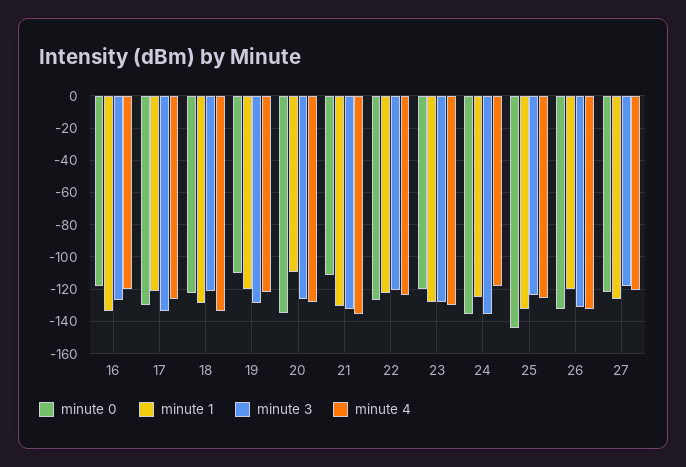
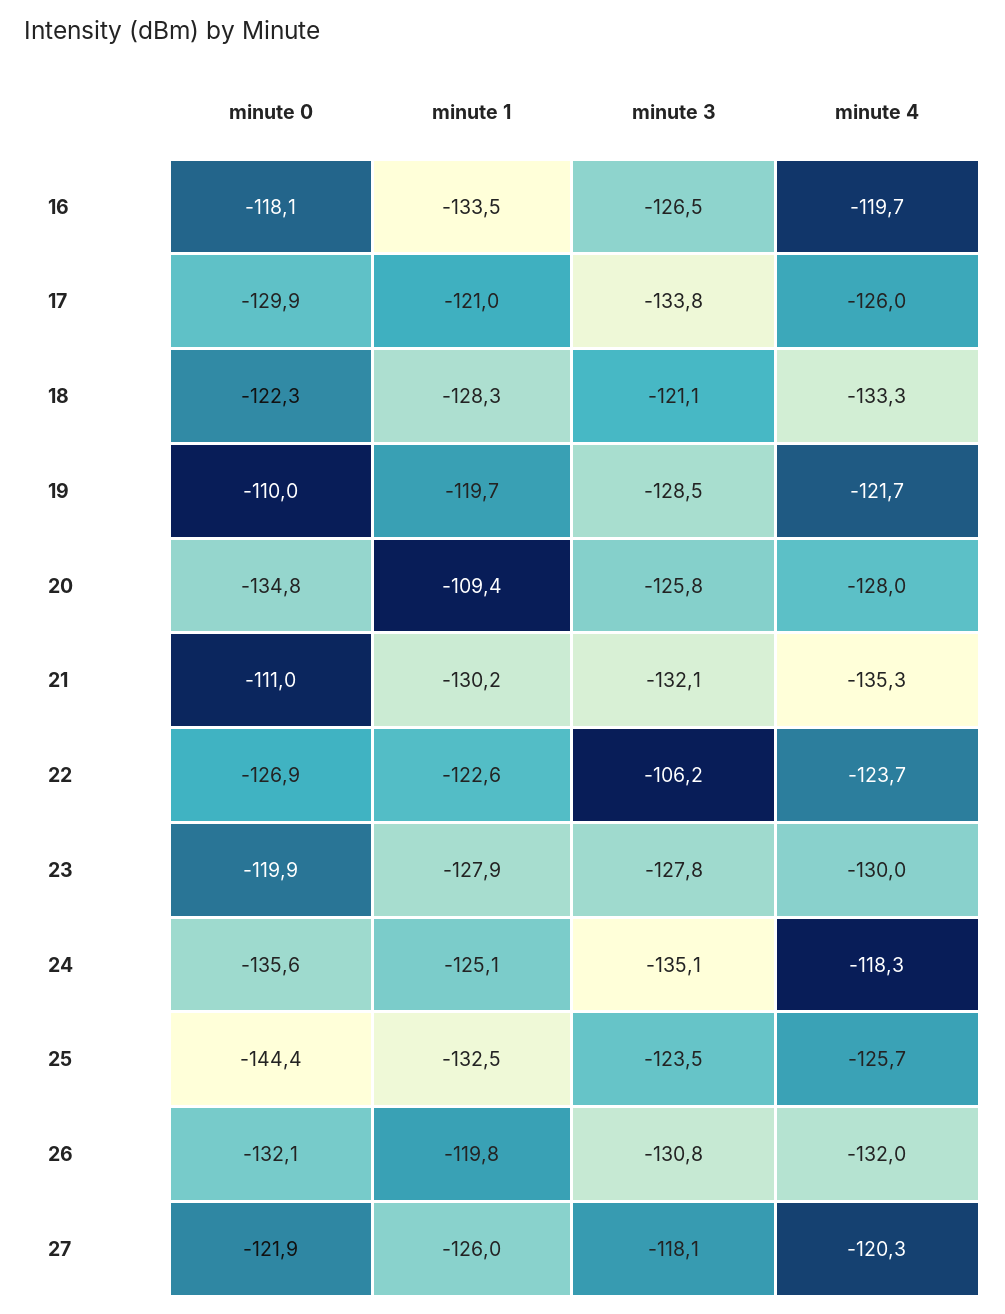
  {
    "minute 0": {
      "16": -118.1,
      "17": -129.9,
      "18": -122.3,
      "19": -110,
      "20": -134.8,
      "21": -111,
      "22": -126.9,
      "23": -119.9,
      "24": -135.6,
      "25": -144.4,
      "26": -132.1,
      "27": -121.9
    },
    "minute 1": {
      "16": -133.5,
      "17": -121,
      "18": -128.3,
      "19": -119.7,
      "20": -109.4,
      "21": -130.2,
      "22": -122.6,
      "23": -127.9,
      "24": -125.1,
      "25": -132.5,
      "26": -119.8,
      "27": -126
    },
    "minute 3": {
      "16": -126.5,
      "17": -133.8,
      "18": -121.1,
      "19": -128.5,
      "20": -125.8,
      "21": -132.1,
-     "22": -120,
+     "22": -106.2,
      "23": -127.8,
      "24": -135.1,
      "25": -123.5,
      "26": -130.8,
      "27": -118.1
    },
    "minute 4": {
      "16": -119.7,
      "17": -126,
      "18": -133.3,
      "19": -121.7,
      "20": -128,
      "21": -135.3,
      "22": -123.7,
      "23": -130,
      "24": -118.3,
      "25": -125.7,
      "26": -132,
      "27": -120.3
    }
  }

